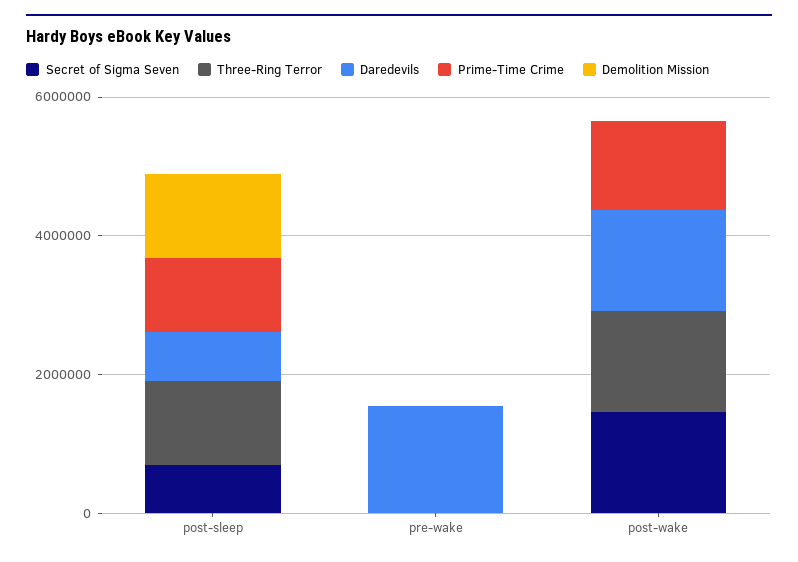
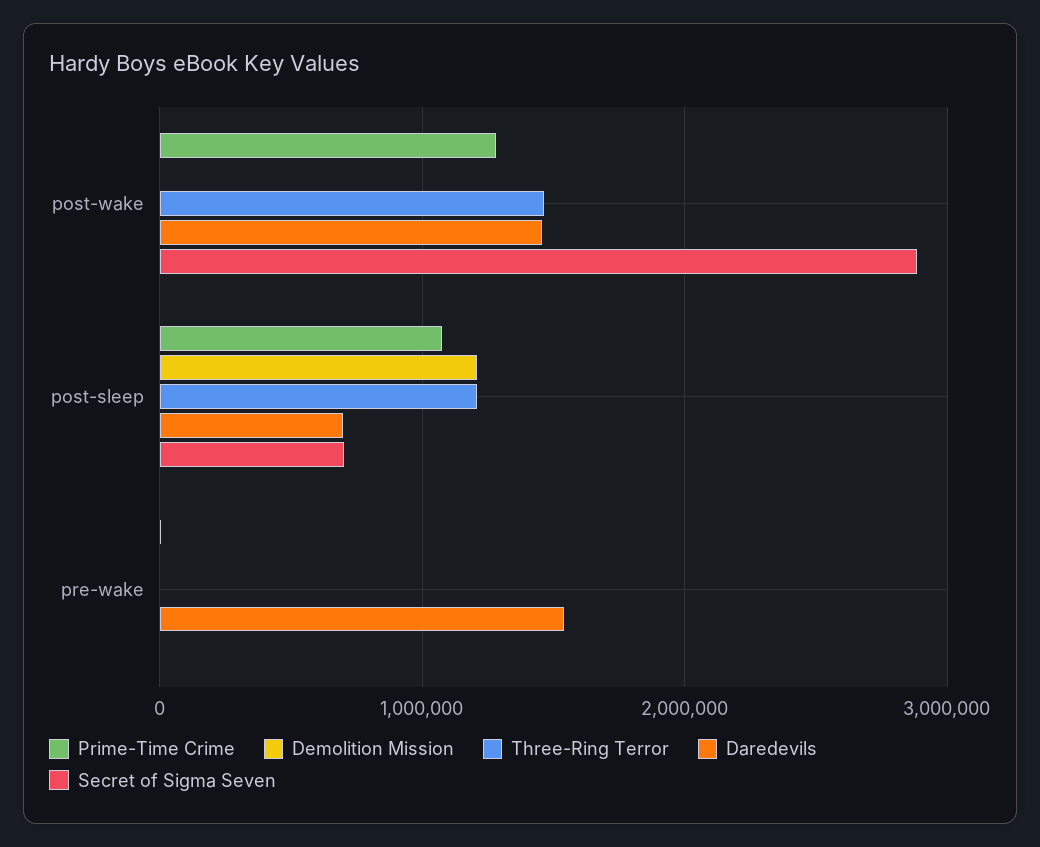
  {
    "Secret of Sigma Seven": {
      "post-sleep": 700000,
      "pre-wake": 0,
-     "post-wake": 1500000
+     "post-wake": 2900000
    },
    "Three-Ring Terror": {
      "post-sleep": 1200000,
      "pre-wake": 0,
      "post-wake": 1500000
    },
    "Daredevils": {
      "post-sleep": 700000,
      "pre-wake": 1500000,
      "post-wake": 1500000
    },
    "Prime-Time Crime": {
      "post-sleep": 1100000,
      "pre-wake": 0,
      "post-wake": 1300000
    },
    "Demolition Mission": {
      "post-sleep": 1200000,
      "pre-wake": 0,
      "post-wake": 0
    }
  }

